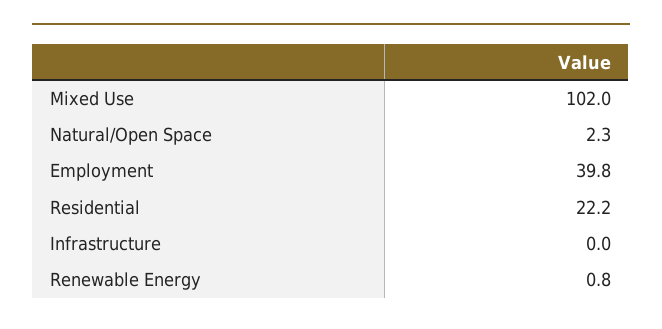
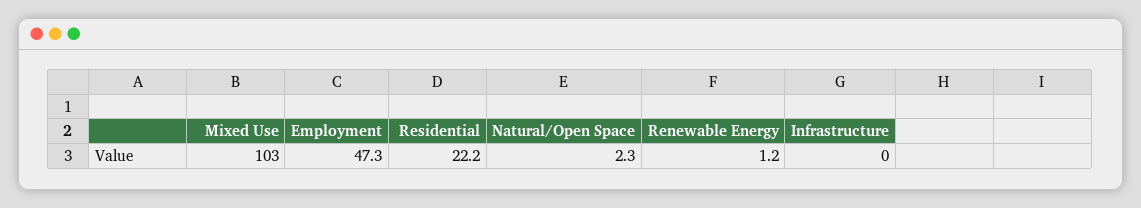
  {
-   "Mixed Use": 102,
+   "Mixed Use": 103,
    "Natural/Open Space": 2.3,
-   "Employment": 39.8,
+   "Employment": 47.3,
    "Residential": 22.2,
    "Infrastructure": 0,
-   "Renewable Energy": 0.8
+   "Renewable Energy": 1.2
  }

